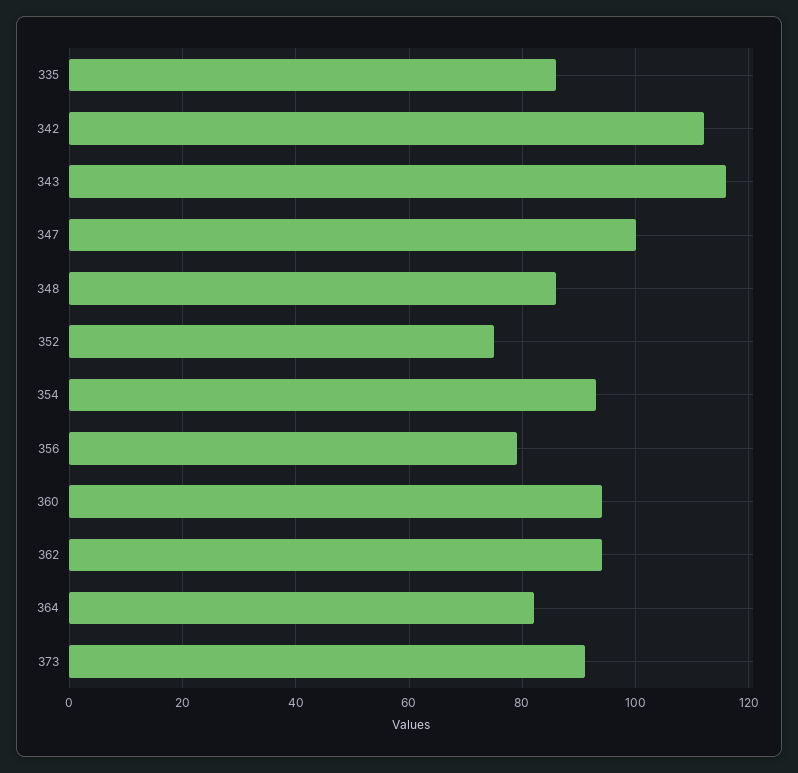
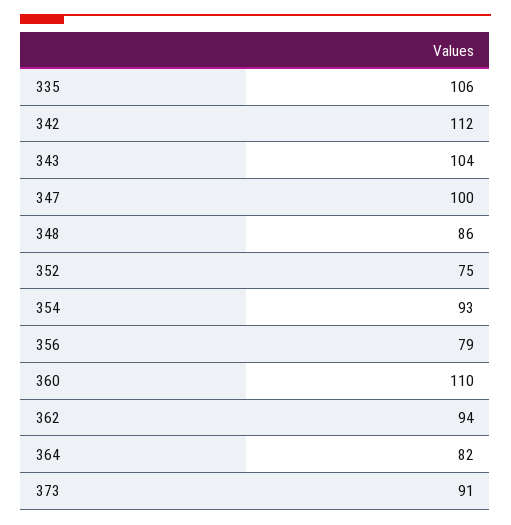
  {
-   "335": 85,
+   "335": 106,
    "342": 112,
-   "343": 115,
+   "343": 104,
    "347": 100,
    "348": 86,
    "352": 75,
    "354": 93,
    "356": 79,
-   "360": 95,
+   "360": 110,
    "362": 94,
    "364": 82,
    "373": 91
  }

